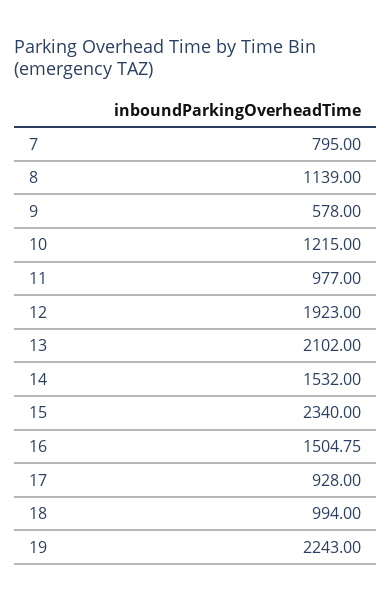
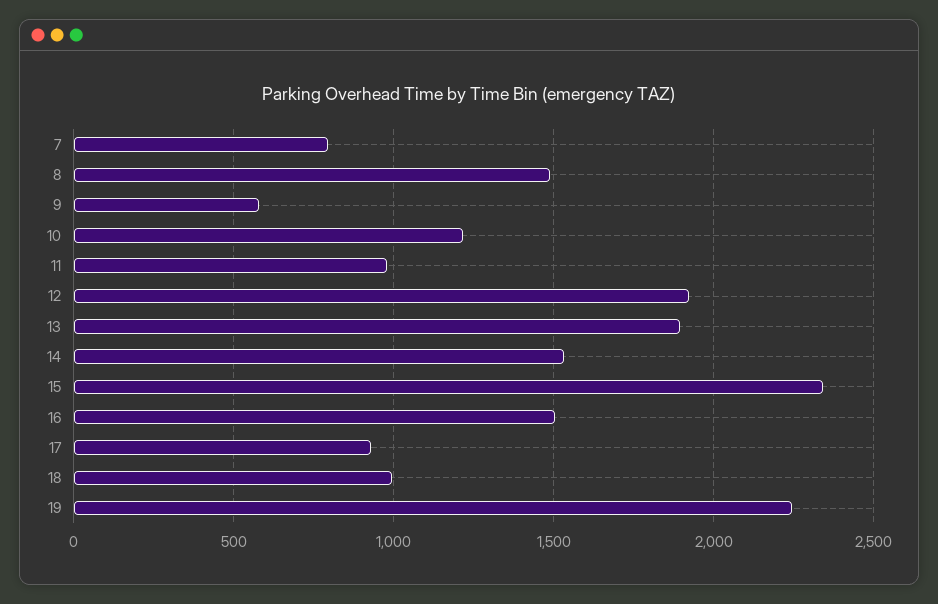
  {
    "7": 795,
-   "8": 1139,
+   "8": 1500,
    "9": 578,
    "10": 1215,
    "11": 977,
    "12": 1923,
-   "13": 2102,
+   "13": 1900,
    "14": 1532,
    "15": 2340,
    "16": 1504.75,
    "17": 928,
    "18": 994,
    "19": 2243
  }

